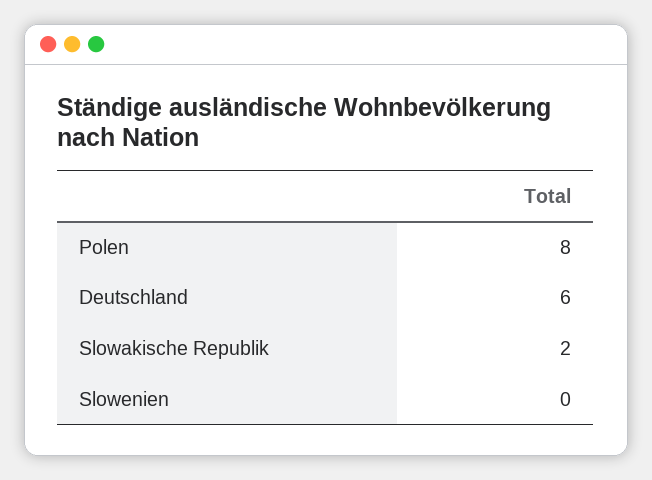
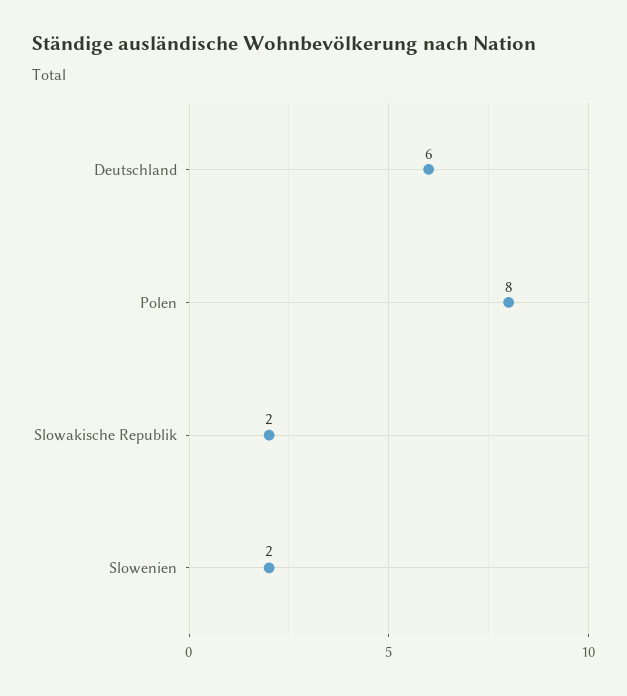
  {
    "Polen": 8,
    "Deutschland": 6,
    "Slowakische Republik": 2,
-   "Slowenien": 0
+   "Slowenien": 2
  }

